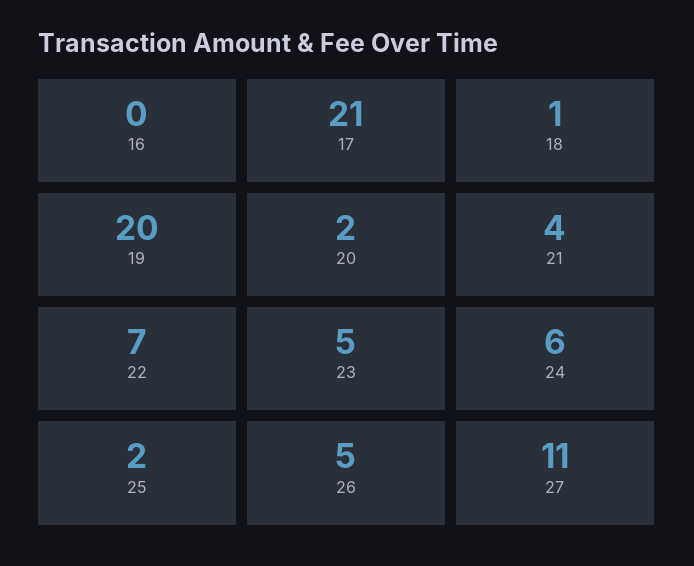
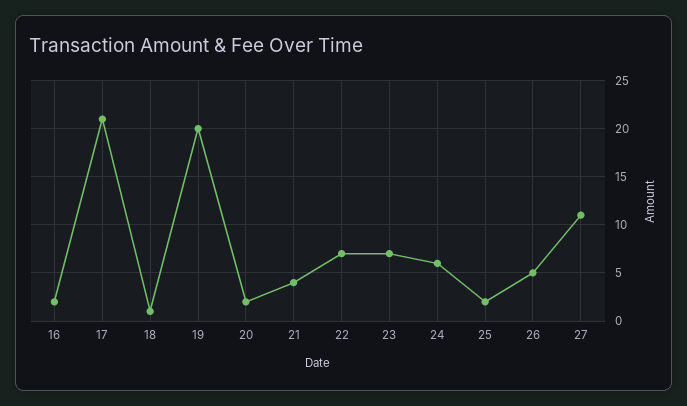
  {
-   "16": 0,
+   "16": 2,
    "17": 21,
    "18": 1,
    "19": 20,
    "20": 2,
    "21": 4,
    "22": 7,
-   "23": 5,
+   "23": 7,
    "24": 6,
    "25": 2,
    "26": 5,
    "27": 11
  }

